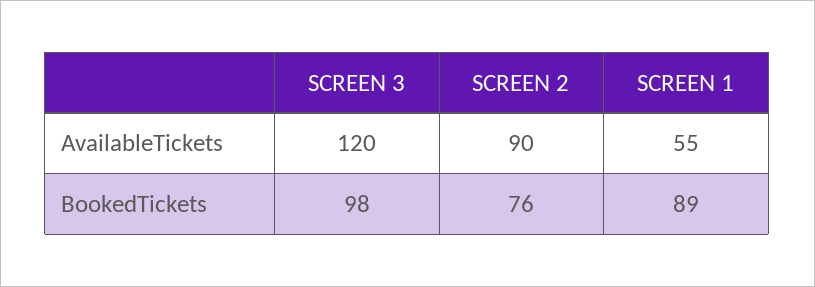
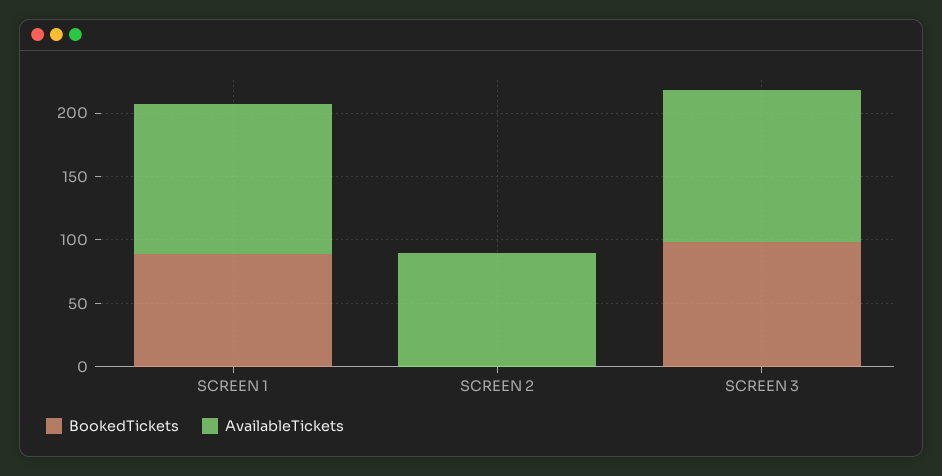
  {
    "AvailableTickets": {
      "SCREEN 3": 120,
      "SCREEN 2": 90,
-     "SCREEN 1": 55
+     "SCREEN 1": 120
    },
    "BookedTickets": {
      "SCREEN 3": 98,
-     "SCREEN 2": 76,
+     "SCREEN 2": 0,
      "SCREEN 1": 89
    }
  }

